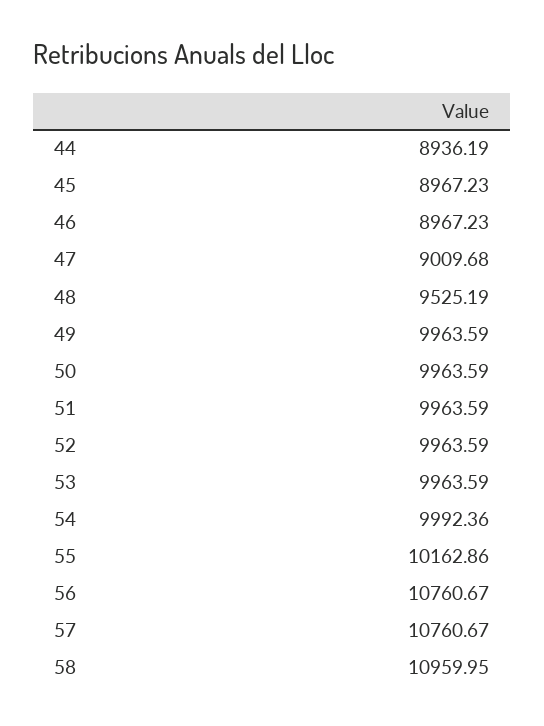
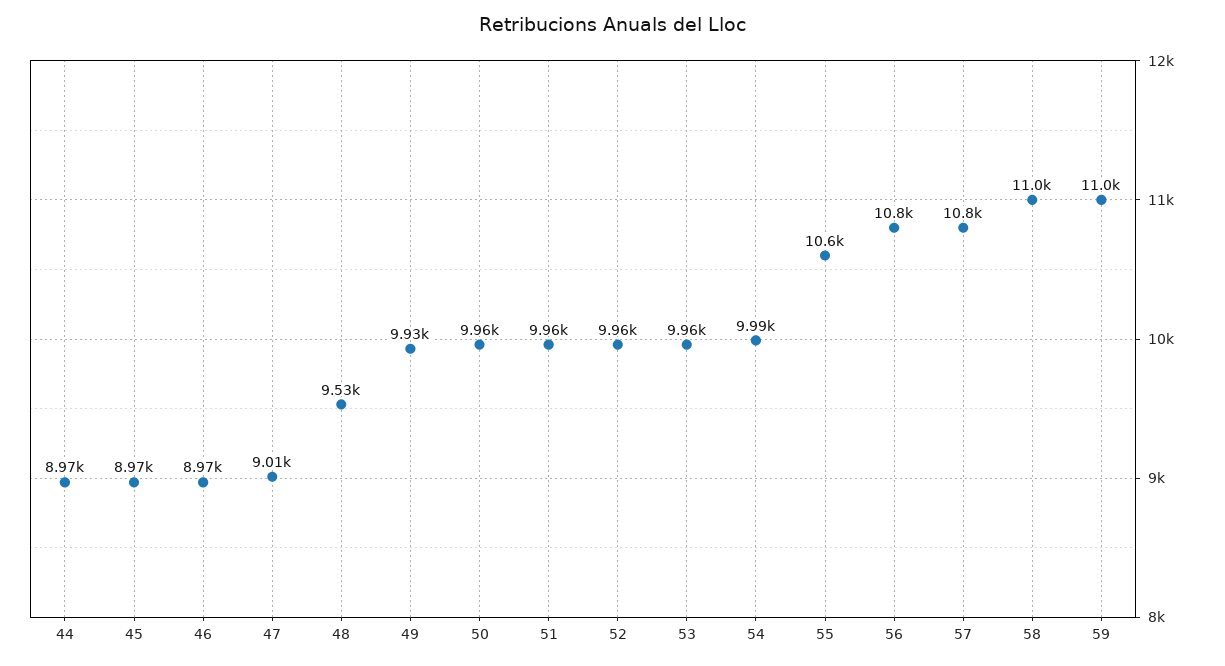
  {
-   "44": 8936.19,
+   "44": 8970,
    "45": 8967.23,
    "46": 8967.23,
    "47": 9009.68,
    "48": 9525.19,
-   "49": 9963.59,
+   "49": 9930,
    "50": 9963.59,
    "51": 9963.59,
    "52": 9963.59,
    "53": 9963.59,
    "54": 9992.36,
-   "55": 10162.86,
+   "55": 10600,
    "56": 10760.67,
    "57": 10760.67,
-   "58": 10959.95
+   "58": 10959.95,
+   "59": 11000
  }

